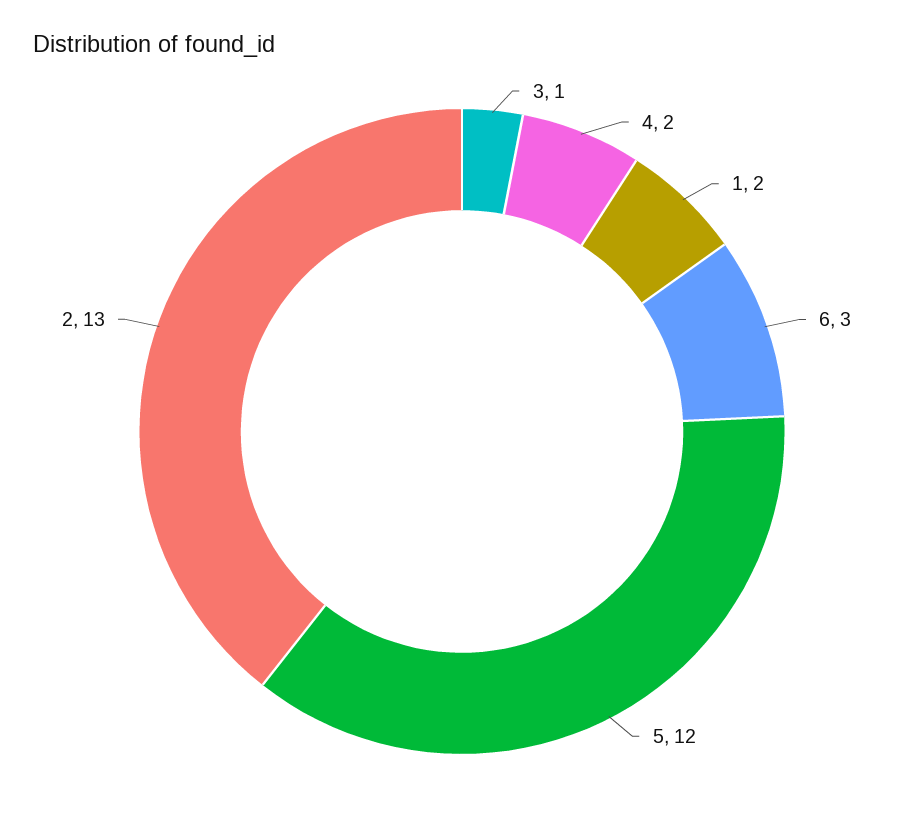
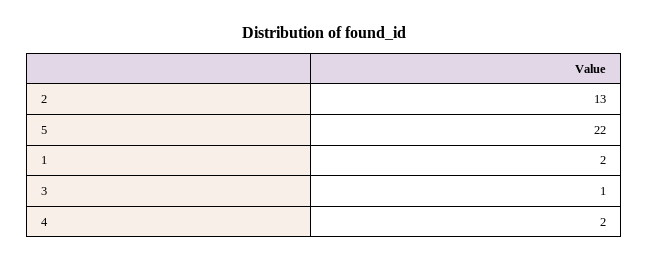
  {
    "3": 1,
    "4": 2,
    "1": 2,
-   "6": 3,
-   "5": 12,
+   "5": 22,
    "2": 13
  }

